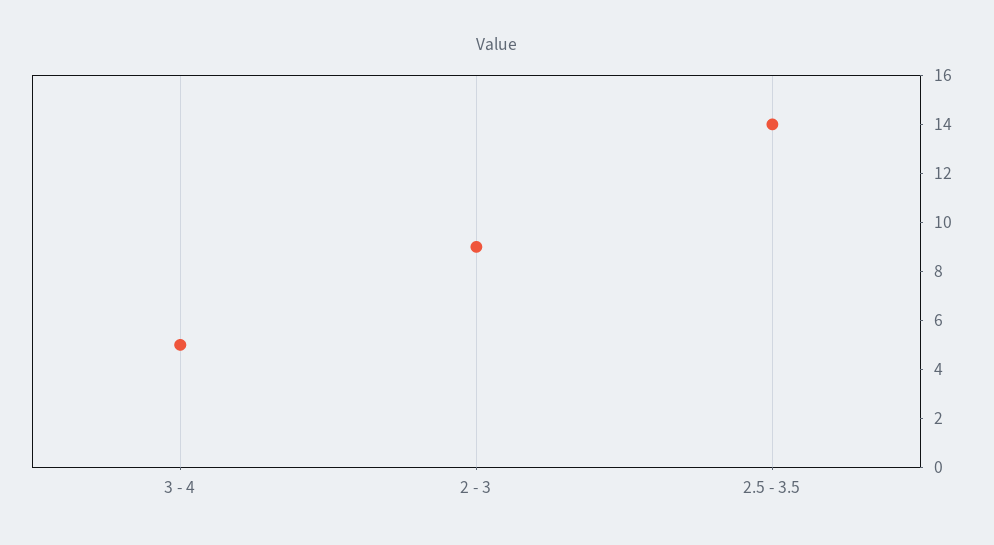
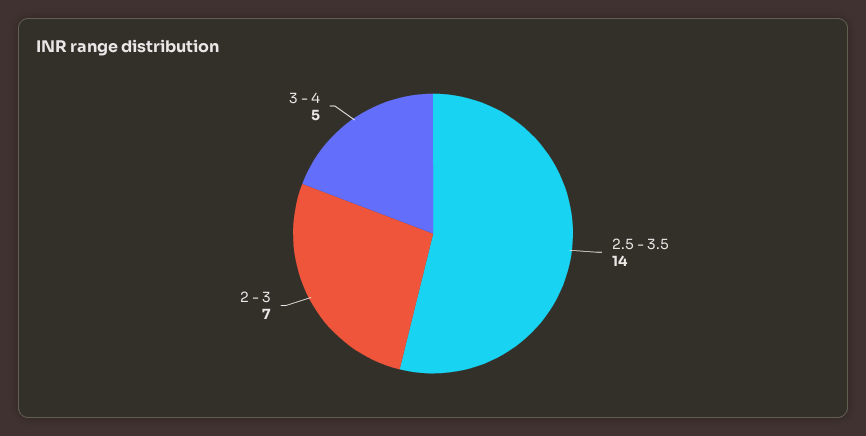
  {
    "3 - 4": 5,
-   "2 - 3": 9,
+   "2 - 3": 7,
    "2.5 - 3.5": 14
  }

